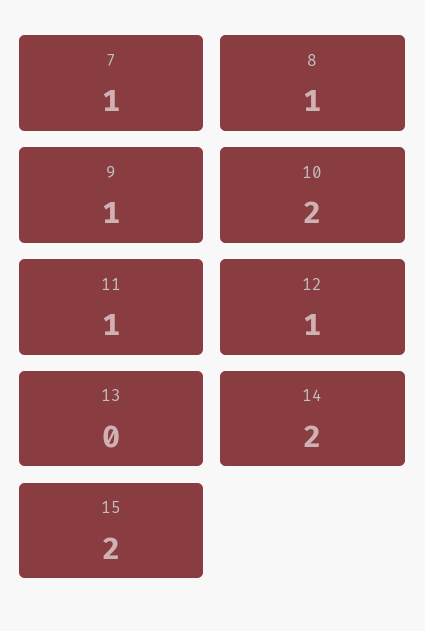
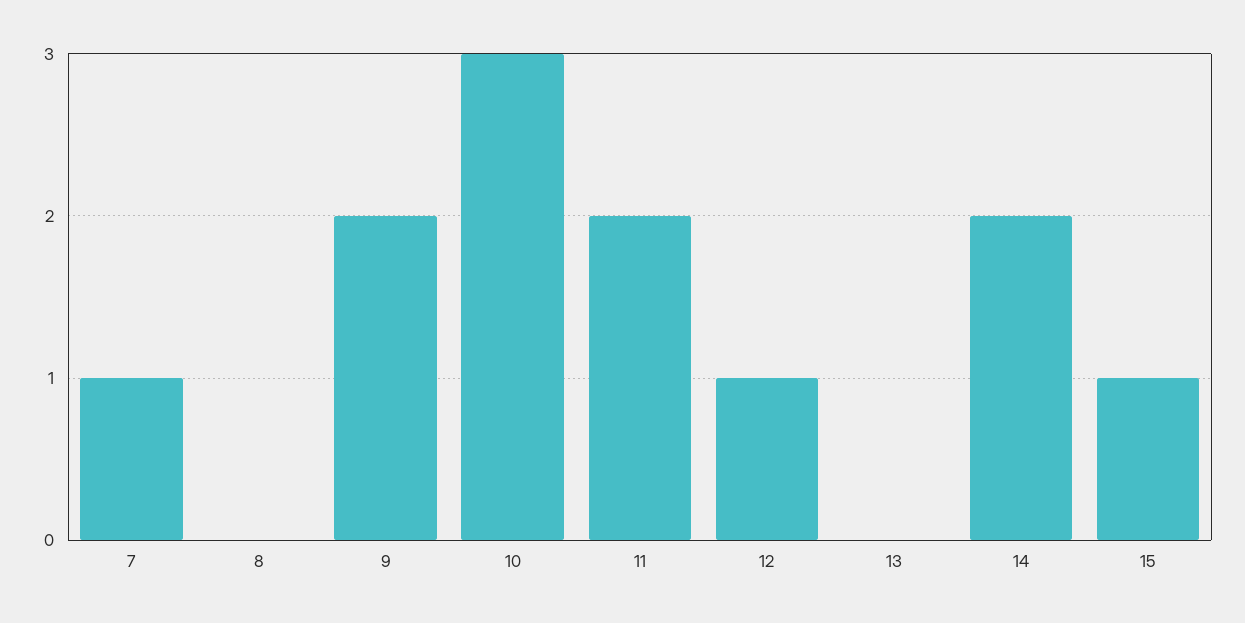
  {
    "7": 1,
-   "8": 1,
+   "8": 0,
-   "9": 1,
+   "9": 2,
-   "10": 2,
+   "10": 3,
-   "11": 1,
+   "11": 2,
    "12": 1,
    "13": 0,
    "14": 2,
-   "15": 2
+   "15": 1
  }

